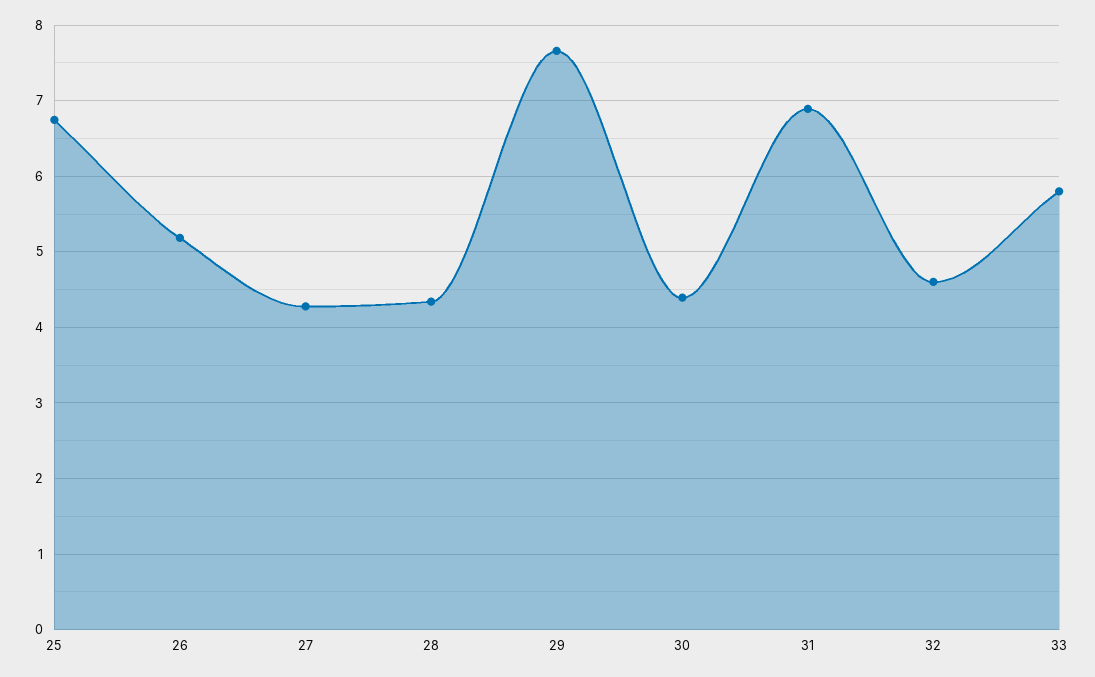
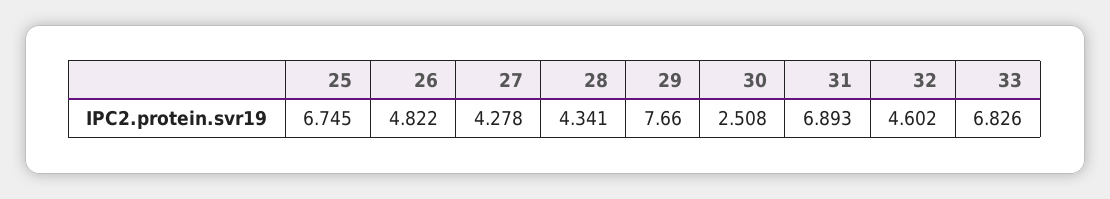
  {
    "25": 6.745,
-   "26": 5.2,
+   "26": 4.822,
    "27": 4.278,
    "28": 4.341,
    "29": 7.66,
-   "30": 4.4,
+   "30": 2.508,
    "31": 6.893,
    "32": 4.602,
-   "33": 5.8
+   "33": 6.826
  }

